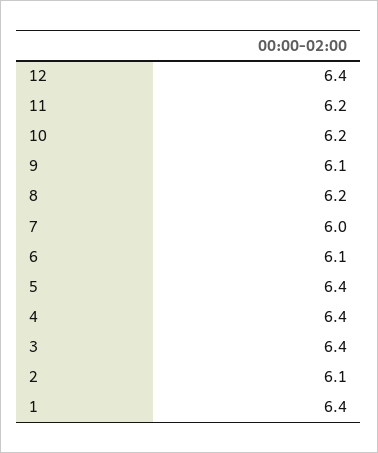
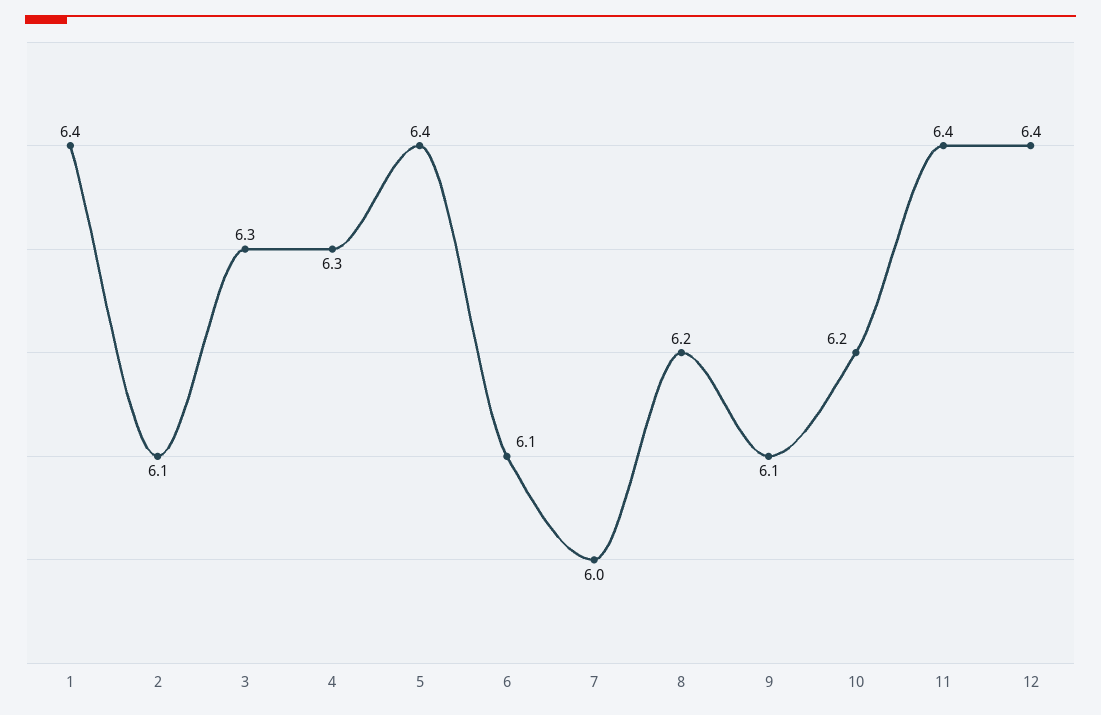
  {
    "12": 6.4,
-   "11": 6.2,
+   "11": 6.4,
    "10": 6.2,
    "9": 6.1,
    "8": 6.2,
    "7": 6,
    "6": 6.1,
    "5": 6.4,
-   "4": 6.4,
+   "4": 6.3,
-   "3": 6.4,
+   "3": 6.3,
    "2": 6.1,
    "1": 6.4
  }

